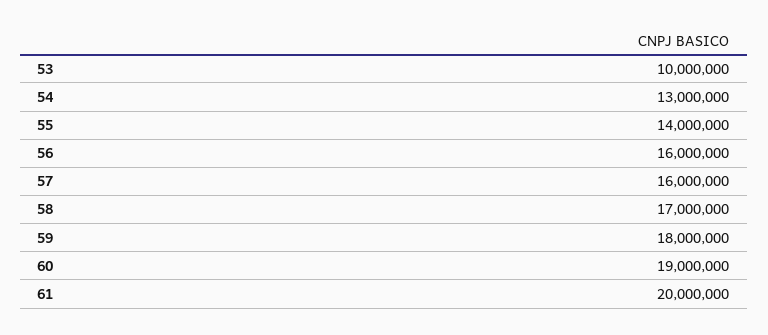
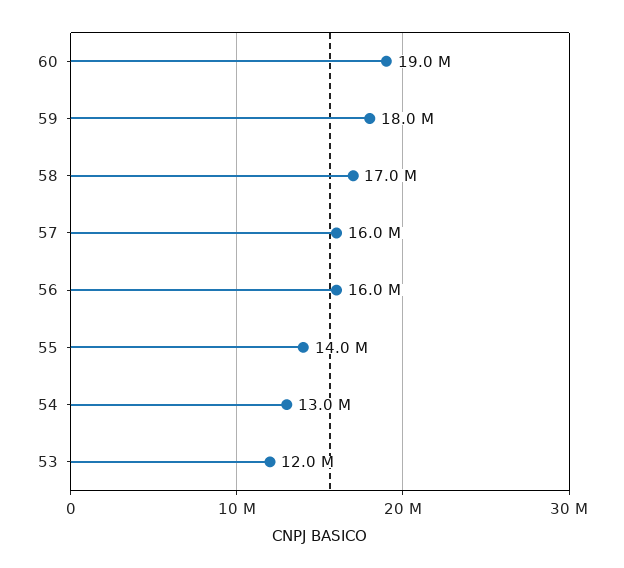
  {
-   "53": 10000000,
+   "53": 12000000,
    "54": 13000000,
    "55": 14000000,
    "56": 16000000,
    "57": 16000000,
    "58": 17000000,
    "59": 18000000,
-   "60": 19000000,
+   "60": 19000000
-   "61": 20000000
  }

